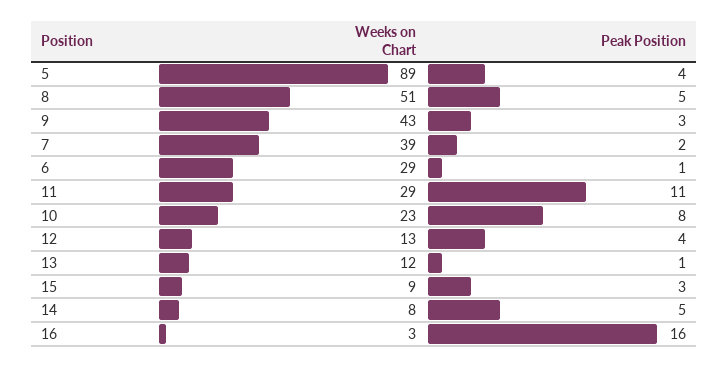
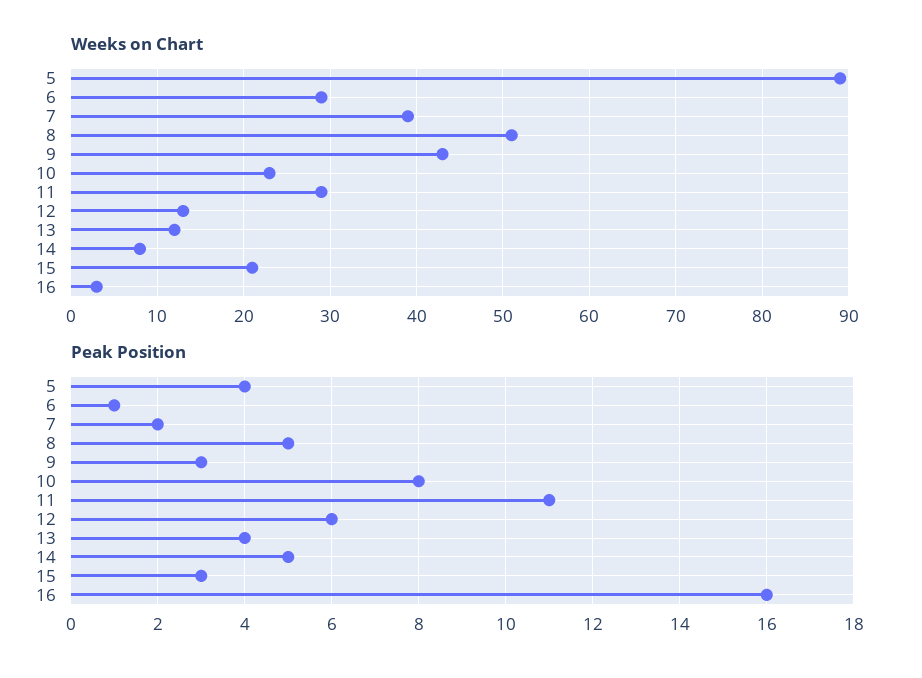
  {
    "Weeks on Chart": {
      "5": 89,
      "8": 51,
      "9": 43,
      "7": 39,
      "6": 29,
      "11": 29,
      "10": 23,
      "12": 13,
      "13": 12,
-     "15": 9,
+     "15": 21,
      "14": 8,
      "16": 3
    },
    "Peak Position": {
      "5": 4,
      "8": 5,
      "9": 3,
      "7": 2,
      "6": 1,
      "11": 11,
      "10": 8,
-     "12": 4,
+     "12": 6,
-     "13": 1,
+     "13": 4,
      "15": 3,
      "14": 5,
      "16": 16
    }
  }

